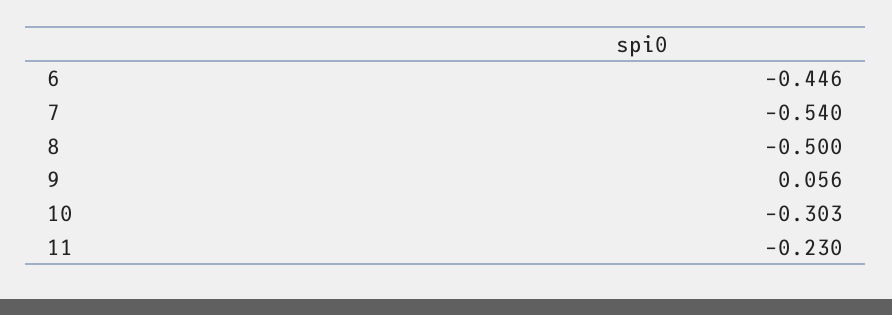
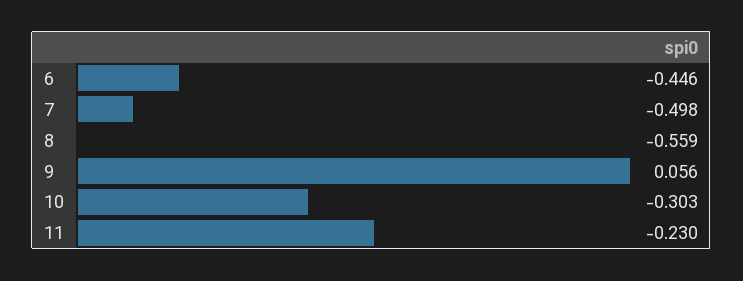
  {
    "6": -0.446,
-   "7": -0.54,
+   "7": -0.498,
-   "8": -0.5,
+   "8": -0.559,
    "9": 0.056,
    "10": -0.303,
    "11": -0.23
  }

